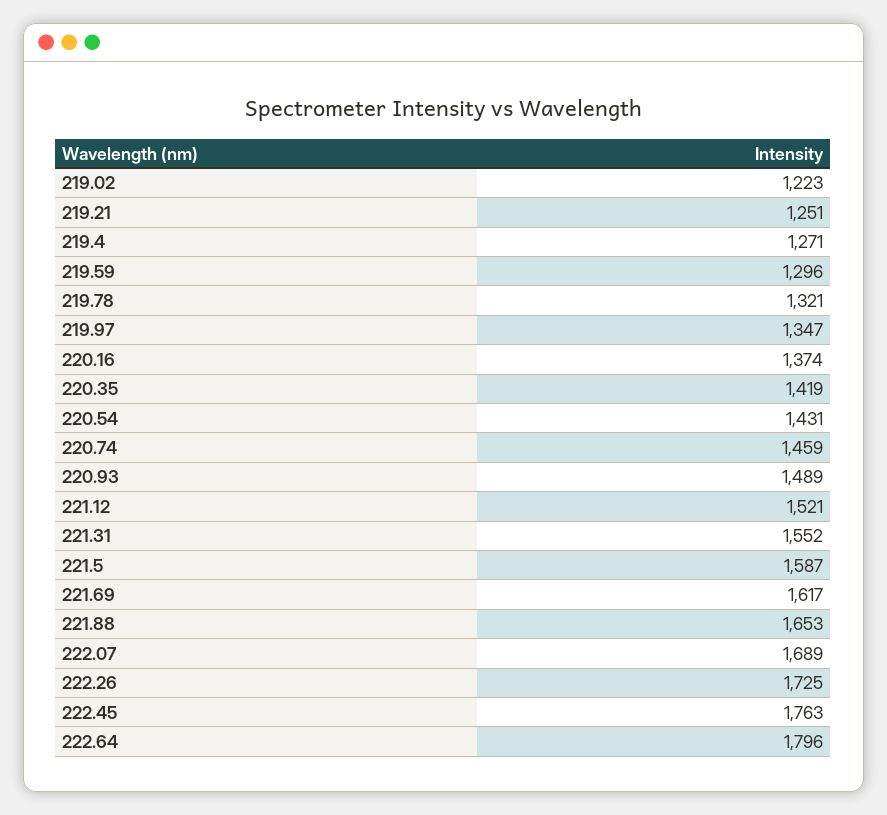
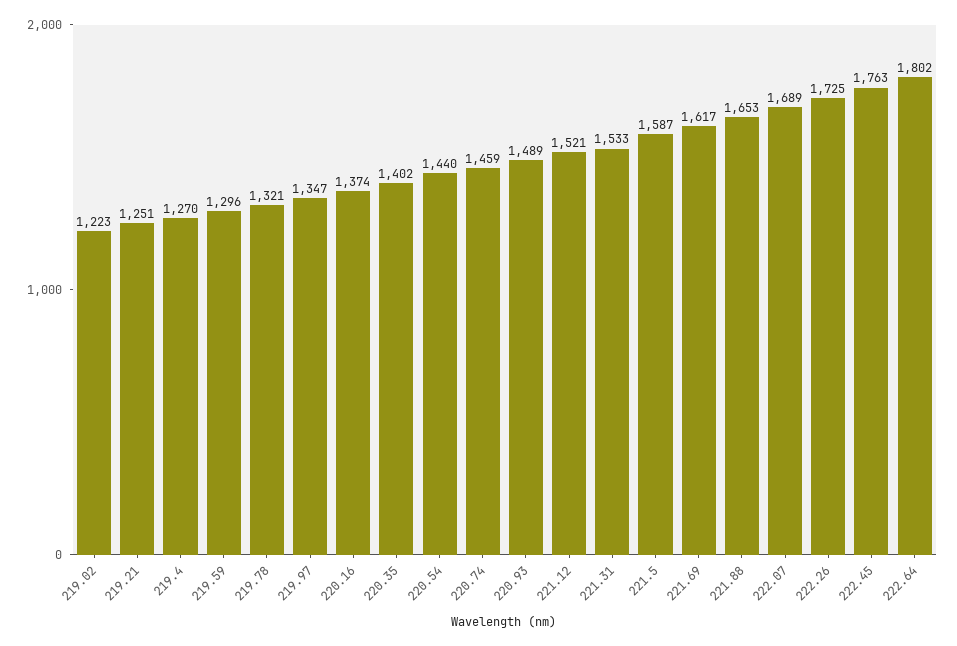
  {
    "219.02": 1223,
    "219.21": 1251,
-   "219.4": 1271,
+   "219.4": 1270,
    "219.59": 1296,
    "219.78": 1321,
    "219.97": 1347,
    "220.16": 1374,
-   "220.35": 1419,
+   "220.35": 1402,
-   "220.54": 1431,
+   "220.54": 1440,
    "220.74": 1459,
    "220.93": 1489,
    "221.12": 1521,
-   "221.31": 1552,
+   "221.31": 1533,
    "221.5": 1587,
    "221.69": 1617,
    "221.88": 1653,
    "222.07": 1689,
    "222.26": 1725,
    "222.45": 1763,
-   "222.64": 1796
+   "222.64": 1802
  }

